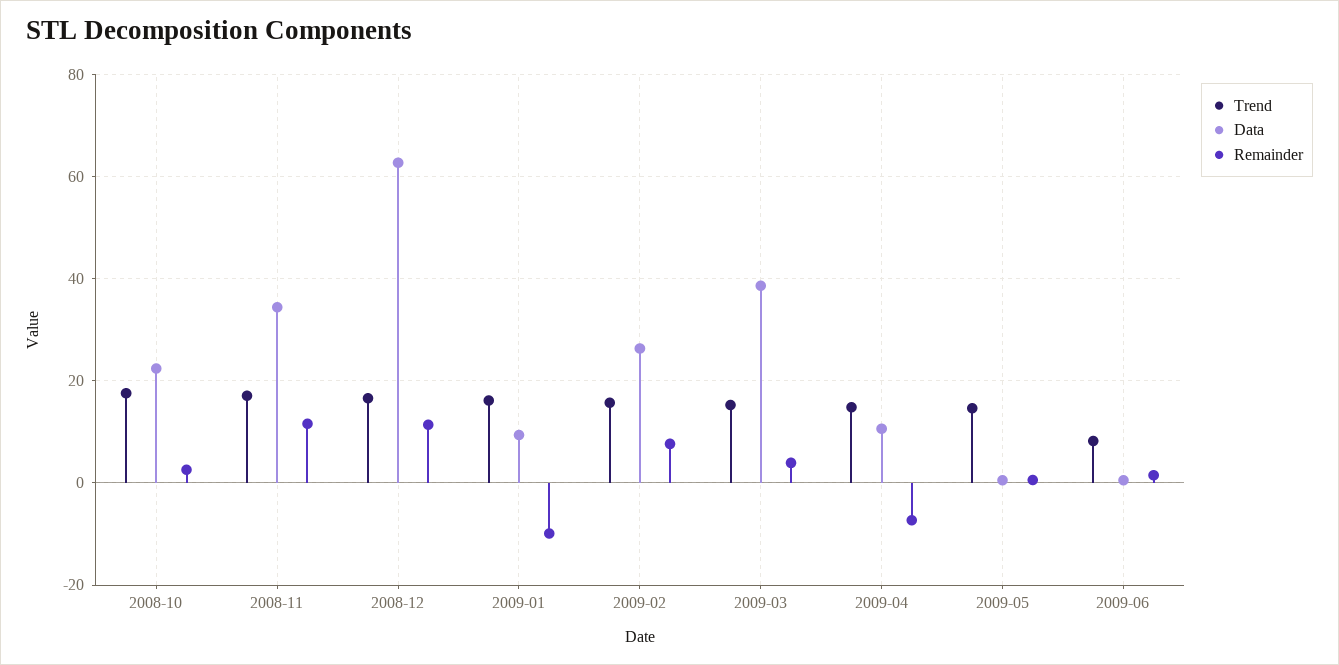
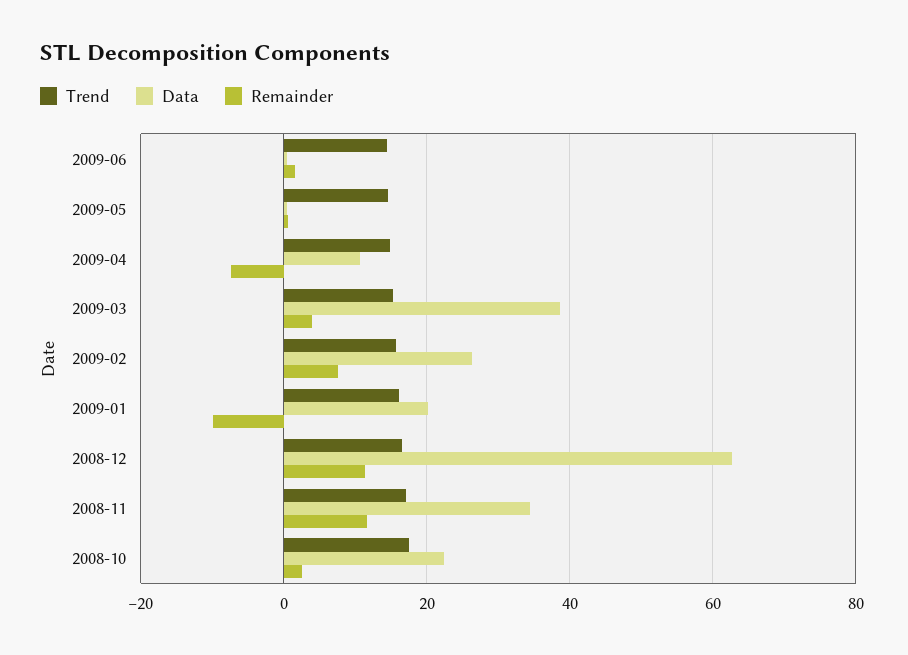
  {
    "Trend": {
      "2008-10": 18,
      "2008-11": 18,
      "2008-12": 16,
      "2009-01": 16,
      "2009-02": 16,
      "2009-03": 16,
      "2009-04": 14,
      "2009-05": 14,
-     "2009-06": 8
+     "2009-06": 14
    },
    "Data": {
      "2008-10": 22,
      "2008-11": 34,
      "2008-12": 62,
-     "2009-01": 10,
+     "2009-01": 20,
      "2009-02": 26,
      "2009-03": 38,
      "2009-04": 10,
      "2009-05": 0,
      "2009-06": 0
    },
    "Remainder": {
      "2008-10": 2,
      "2008-11": 12,
      "2008-12": 12,
      "2009-01": -10,
      "2009-02": 8,
      "2009-03": 4,
      "2009-04": -8,
      "2009-05": 0,
      "2009-06": 2
    }
  }

